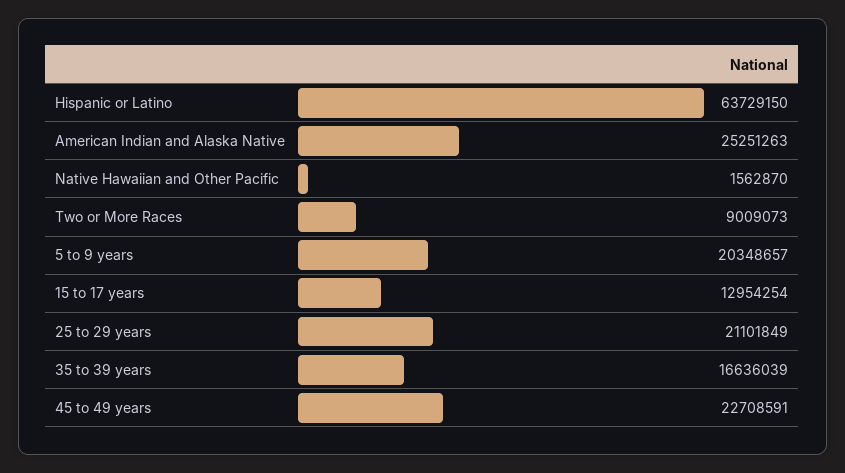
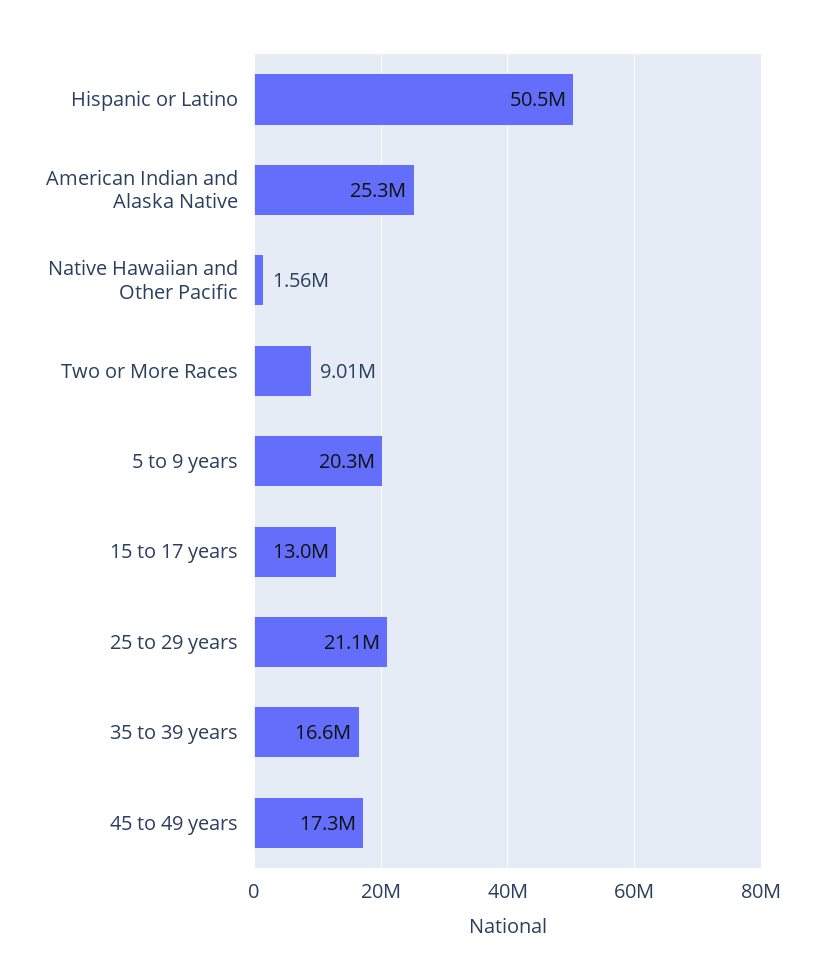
  {
-   "Hispanic or Latino": 63729150,
+   "Hispanic or Latino": 50500000,
    "American Indian and Alaska Native": 25251263,
    "Native Hawaiian and Other Pacific": 1562870,
    "Two or More Races": 9009073,
    "5 to 9 years": 20348657,
    "15 to 17 years": 12954254,
    "25 to 29 years": 21101849,
    "35 to 39 years": 16636039,
-   "45 to 49 years": 22708591
+   "45 to 49 years": 17300000
  }

